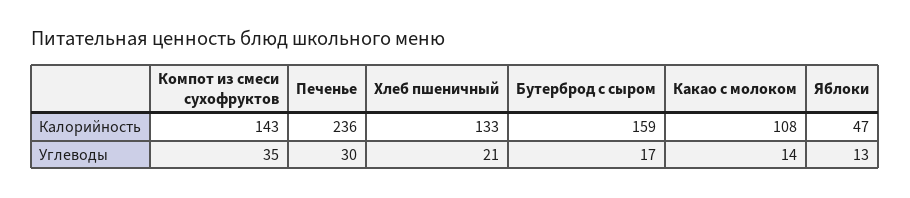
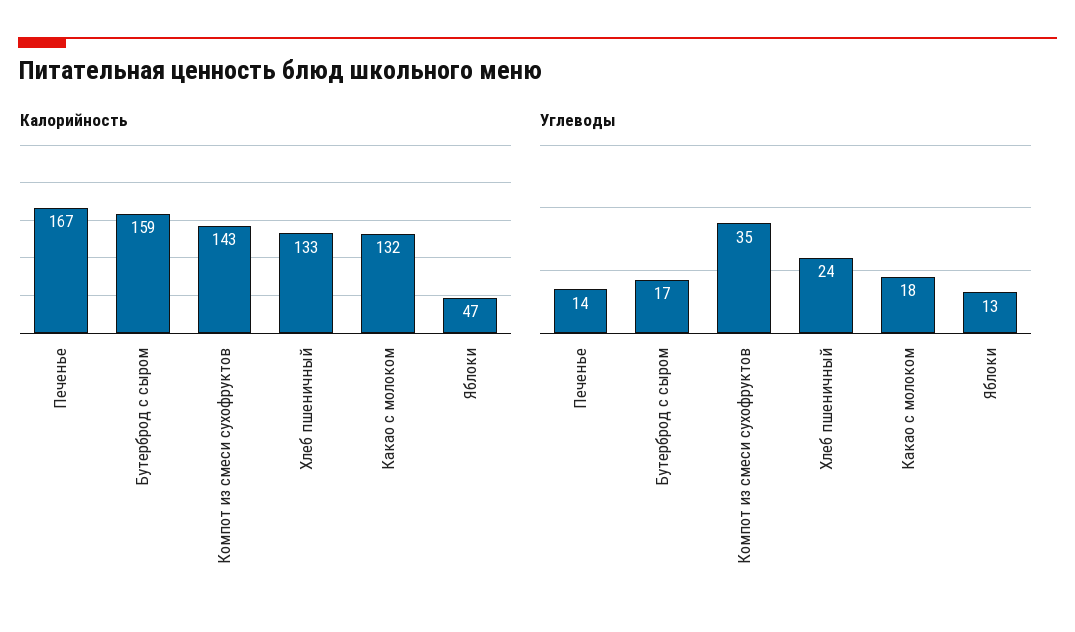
  {
    "Калорийность": {
      "Компот из смеси сухофруктов": 143,
-     "Печенье": 236,
+     "Печенье": 167,
      "Хлеб пшеничный": 133,
      "Бутерброд с сыром": 159,
-     "Какао с молоком": 108,
+     "Какао с молоком": 132,
      "Яблоки": 47
    },
    "Углеводы": {
      "Компот из смеси сухофруктов": 35,
-     "Печенье": 30,
+     "Печенье": 14,
-     "Хлеб пшеничный": 21,
+     "Хлеб пшеничный": 24,
      "Бутерброд с сыром": 17,
-     "Какао с молоком": 14,
+     "Какао с молоком": 18,
      "Яблоки": 13
    }
  }

